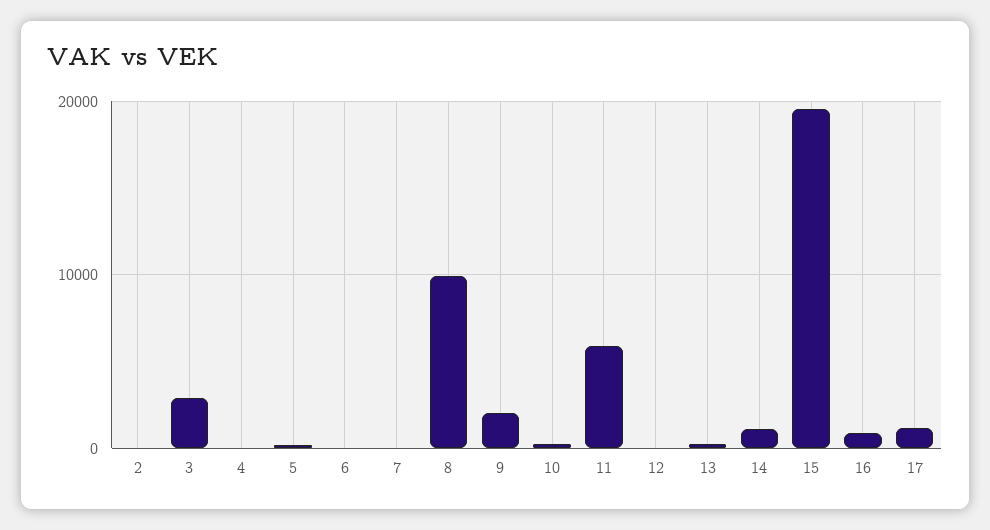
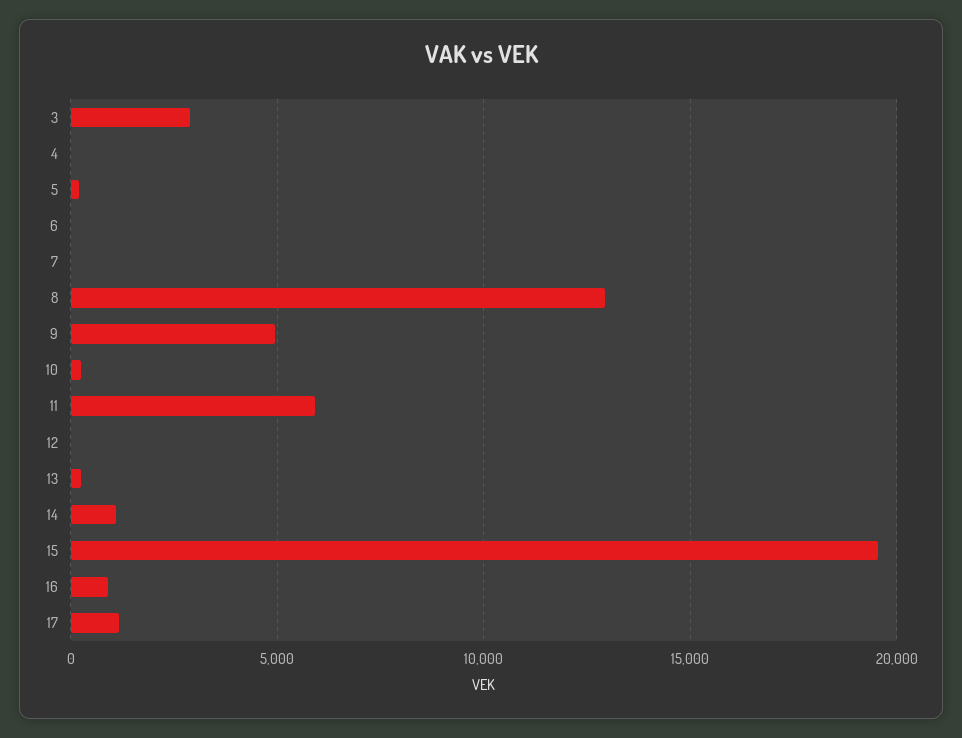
  {
-   "2": 0,
    "3": 3000,
    "4": 0,
    "5": 0,
    "6": 0,
    "7": 0,
-   "8": 10000,
+   "8": 13000,
-   "9": 2000,
+   "9": 5000,
    "10": 500,
    "11": 6000,
    "12": 0,
    "13": 0,
    "14": 1000,
    "15": 19500,
    "16": 1000,
    "17": 1000
  }

